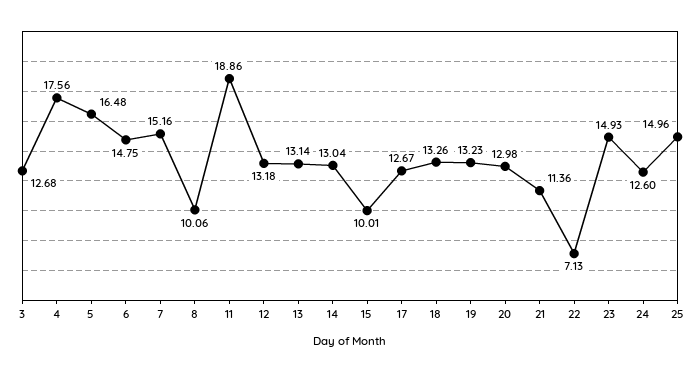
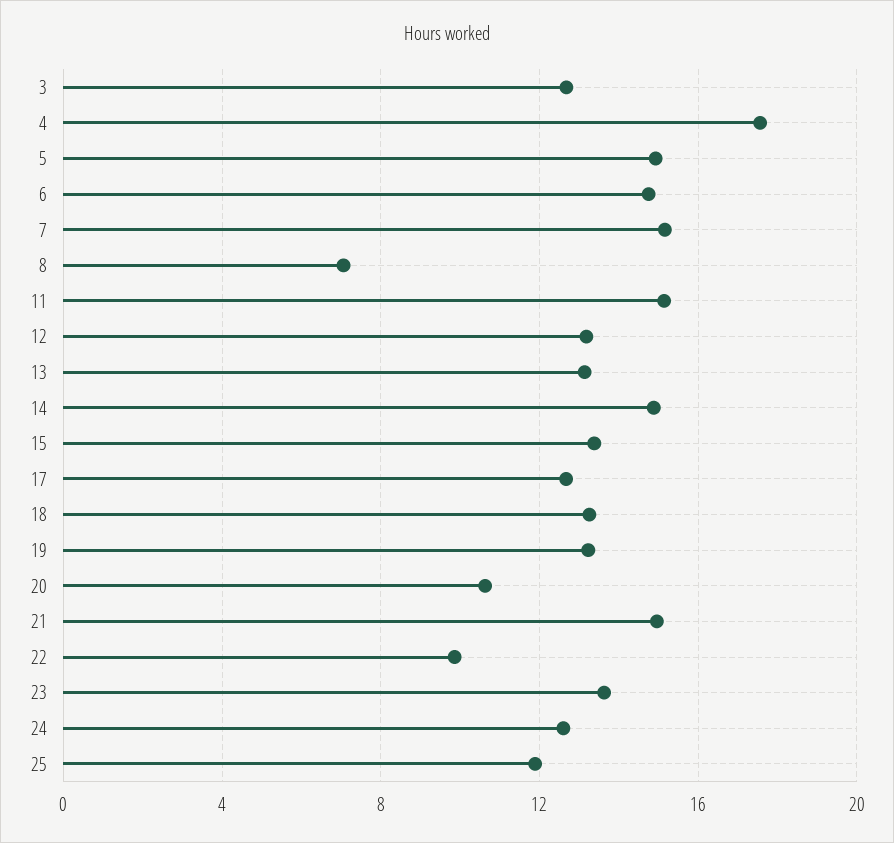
  {
    "3": 12.68,
    "4": 17.56,
-   "5": 16.48,
+   "5": 15,
    "6": 14.75,
    "7": 15.16,
-   "8": 10.06,
+   "8": 7,
-   "11": 18.86,
+   "11": 15,
    "12": 13.18,
    "13": 13.14,
-   "14": 13.04,
+   "14": 15,
-   "15": 10.01,
+   "15": 13.5,
    "17": 12.67,
    "18": 13.26,
    "19": 13.23,
-   "20": 12.98,
+   "20": 10.5,
-   "21": 11.36,
+   "21": 15,
-   "22": 7.13,
+   "22": 10,
-   "23": 14.93,
+   "23": 13.5,
    "24": 12.6,
-   "25": 14.96
+   "25": 12
  }

